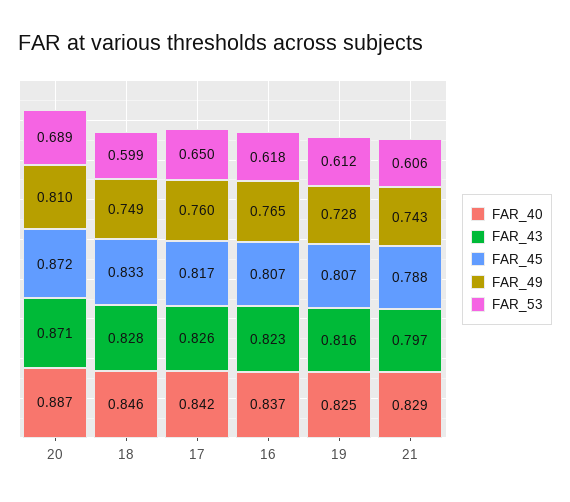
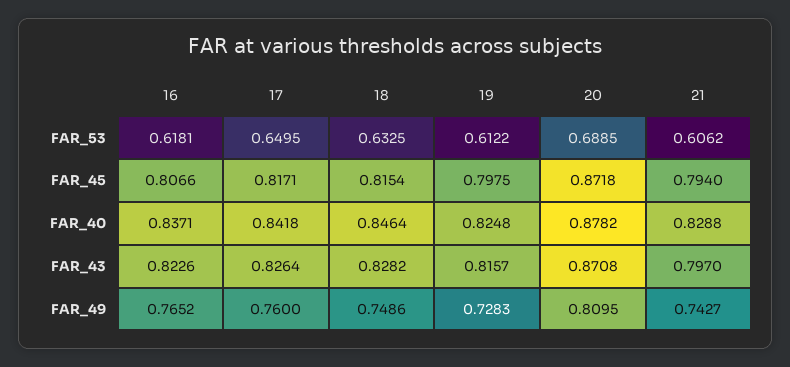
  {
    "FAR_40": {
-     "20": 0.887,
+     "20": 0.8782,
      "18": 0.8464,
      "17": 0.8418,
      "16": 0.8371,
      "19": 0.8248,
      "21": 0.8288
    },
    "FAR_43": {
      "20": 0.8708,
      "18": 0.8282,
      "17": 0.8264,
      "16": 0.8226,
      "19": 0.8157,
      "21": 0.797
    },
    "FAR_45": {
      "20": 0.8718,
-     "18": 0.833,
+     "18": 0.8154,
      "17": 0.8171,
      "16": 0.8066,
-     "19": 0.807,
+     "19": 0.7975,
-     "21": 0.788
+     "21": 0.794
    },
    "FAR_49": {
      "20": 0.8095,
      "18": 0.7486,
      "17": 0.76,
      "16": 0.7652,
      "19": 0.7283,
      "21": 0.7427
    },
    "FAR_53": {
      "20": 0.6885,
-     "18": 0.599,
+     "18": 0.6325,
      "17": 0.6495,
      "16": 0.6181,
      "19": 0.6122,
      "21": 0.6062
    }
  }

